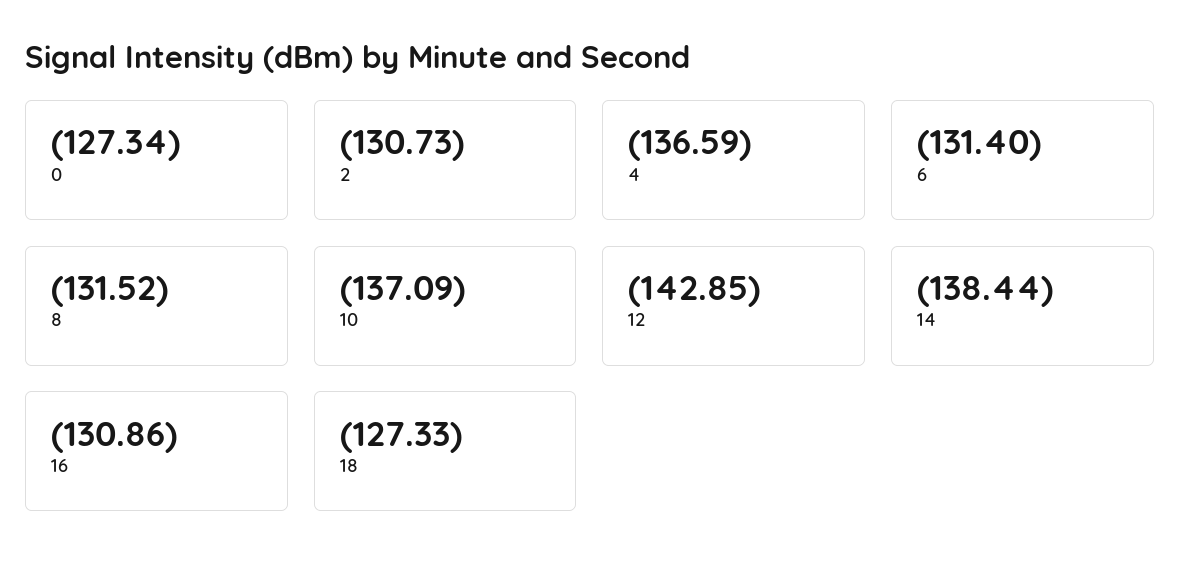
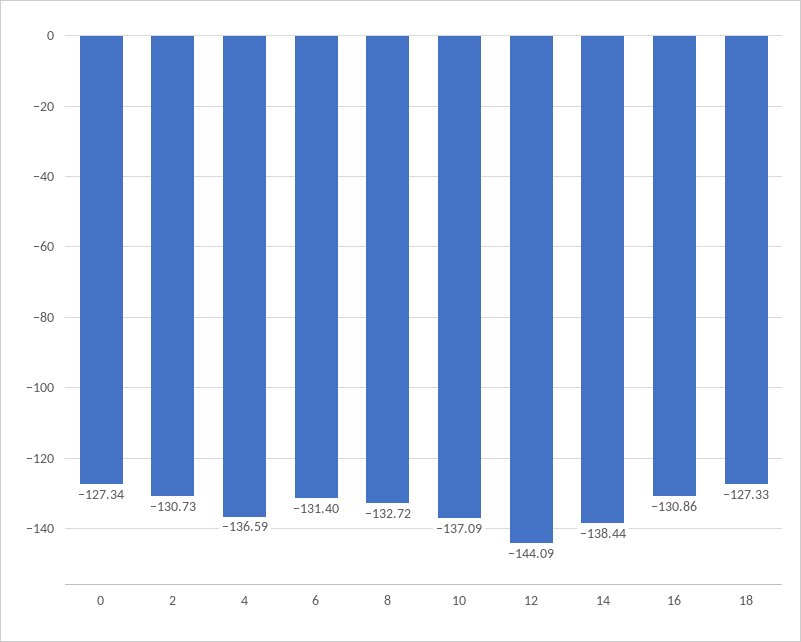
  {
    "0": -127.34,
    "2": -130.73,
    "4": -136.59,
    "6": -131.4,
-   "8": -131.52,
+   "8": -132.72,
    "10": -137.09,
-   "12": -142.85,
+   "12": -144.09,
    "14": -138.44,
    "16": -130.86,
    "18": -127.33
  }

